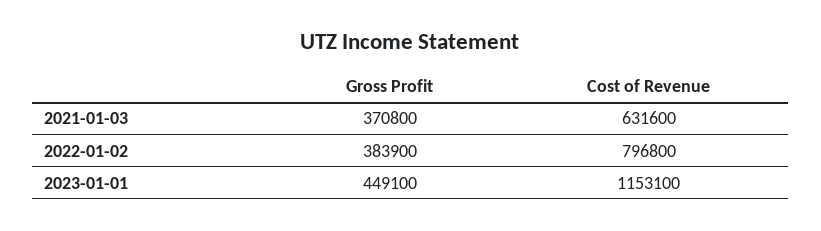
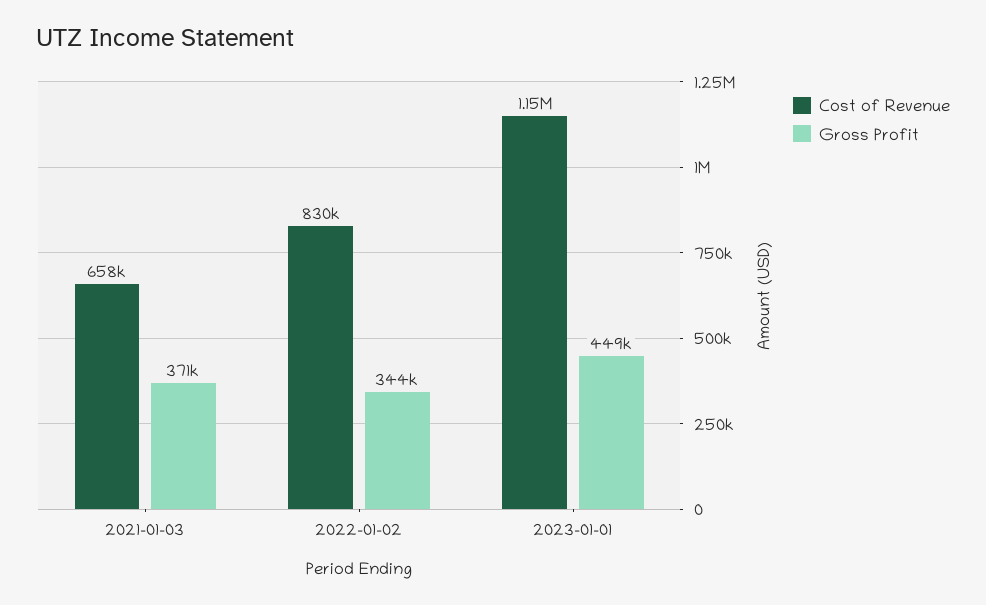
  {
    "Gross Profit": {
      "2021-01-03": 370800,
-     "2022-01-02": 383900,
+     "2022-01-02": 344000,
      "2023-01-01": 449100
    },
    "Cost of Revenue": {
-     "2021-01-03": 631600,
+     "2021-01-03": 658000,
-     "2022-01-02": 796800,
+     "2022-01-02": 830000,
      "2023-01-01": 1153100
    }
  }

